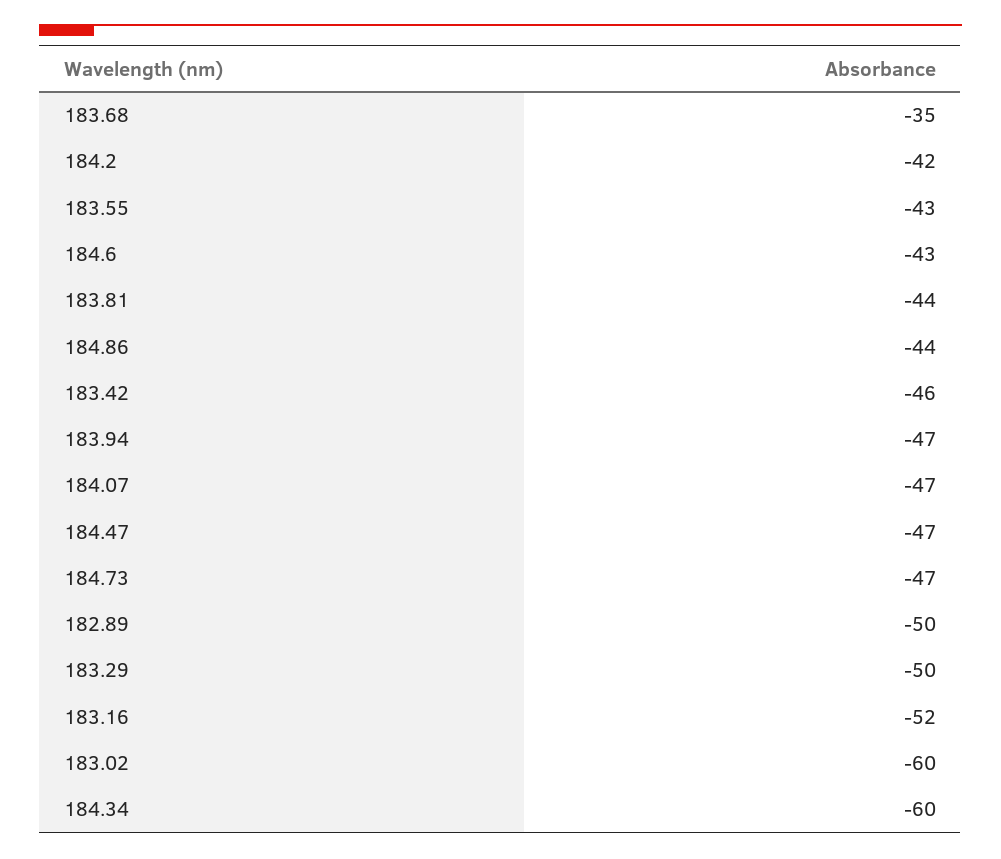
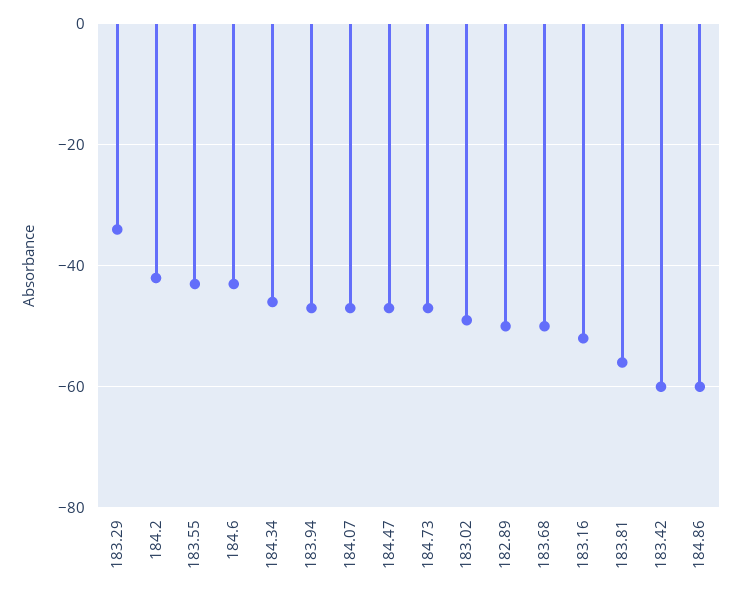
  {
-   "183.68": -35,
+   "183.68": -50,
    "184.2": -42,
    "183.55": -43,
    "184.6": -43,
-   "183.81": -44,
+   "183.81": -55,
-   "184.86": -44,
+   "184.86": -60,
-   "183.42": -46,
+   "183.42": -60,
    "183.94": -47,
    "184.07": -47,
    "184.47": -47,
    "184.73": -47,
    "182.89": -50,
-   "183.29": -50,
+   "183.29": -35,
    "183.16": -52,
-   "183.02": -60,
+   "183.02": -50,
-   "184.34": -60
+   "184.34": -45
  }

